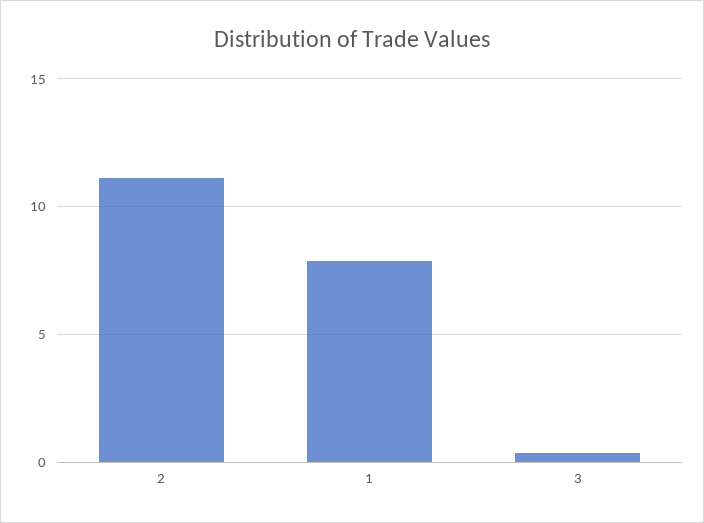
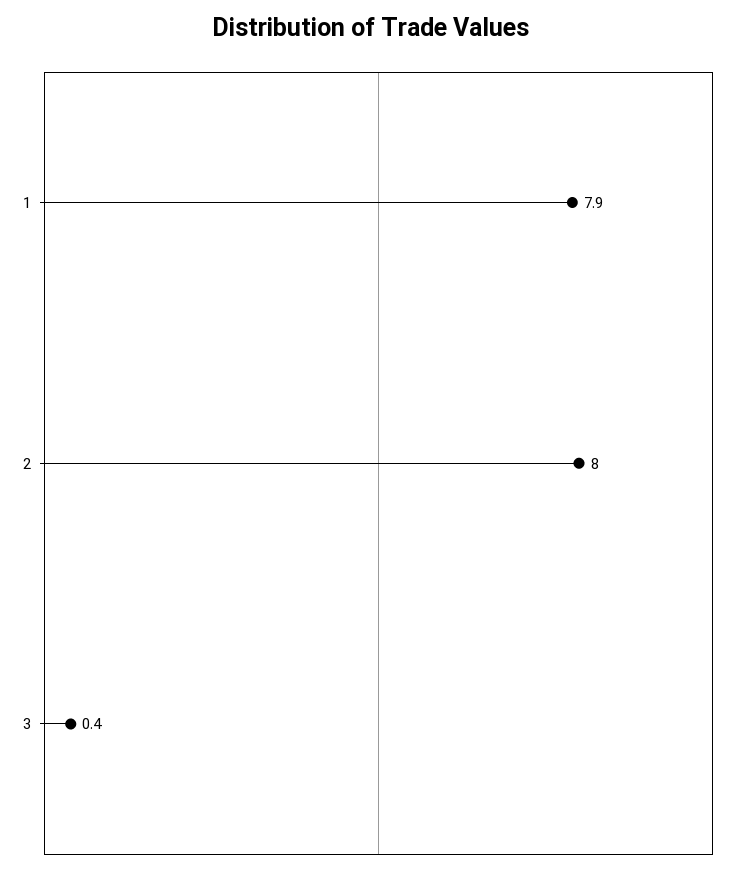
  {
-   "2": 11,
+   "2": 8,
    "1": 7.9,
    "3": 0.4
  }

